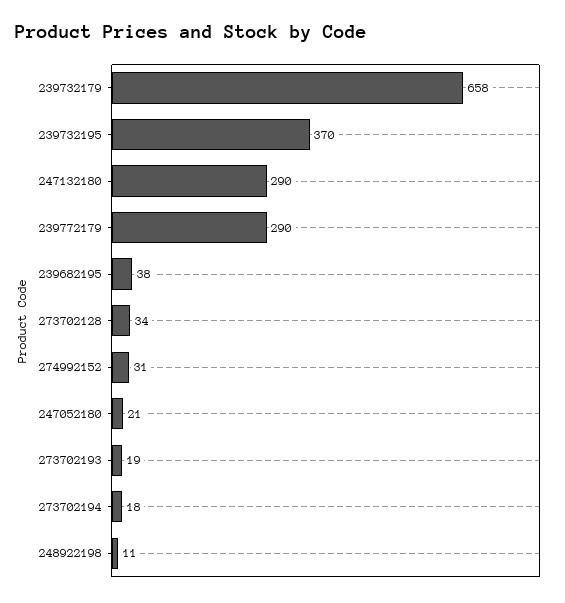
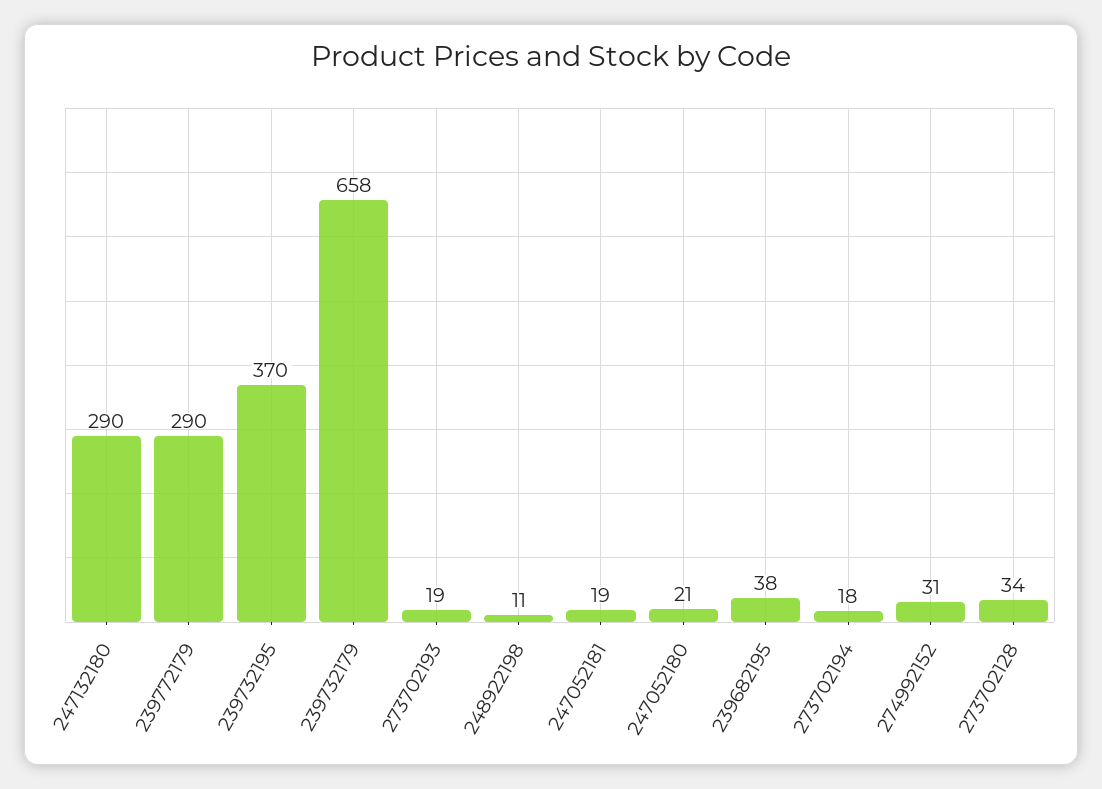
  {
    "239732179": 658,
    "239732195": 370,
    "247132180": 290,
    "239772179": 290,
    "239682195": 38,
    "273702128": 34,
    "274992152": 31,
    "247052180": 21,
    "273702193": 19,
    "273702194": 18,
-   "248922198": 11
+   "248922198": 11,
+   "247052181": 19
  }

